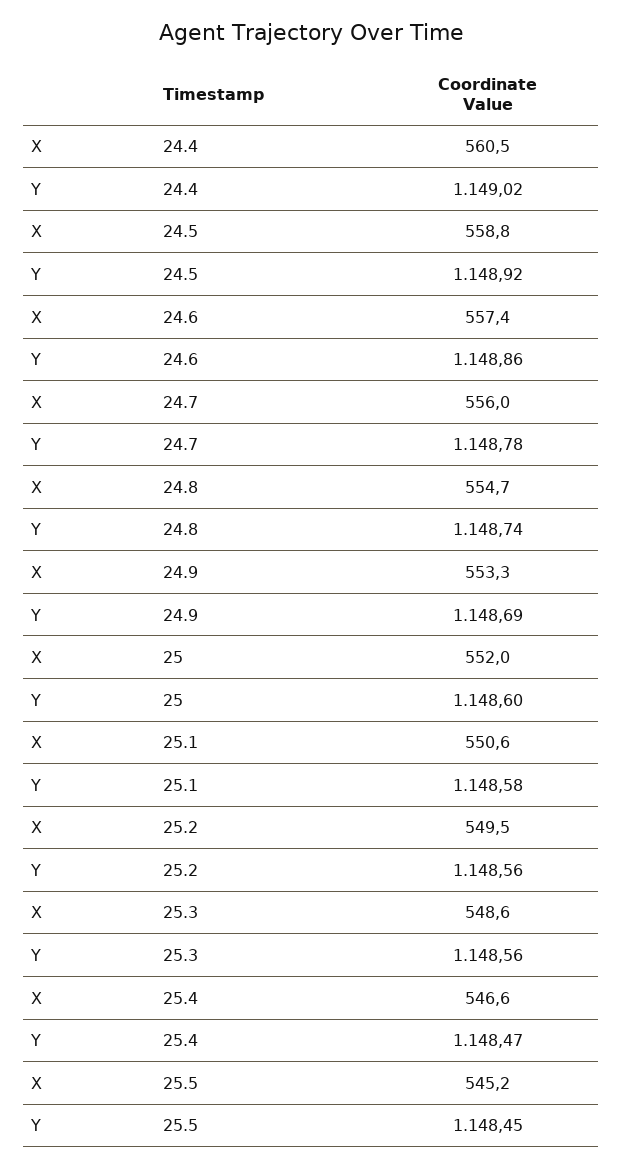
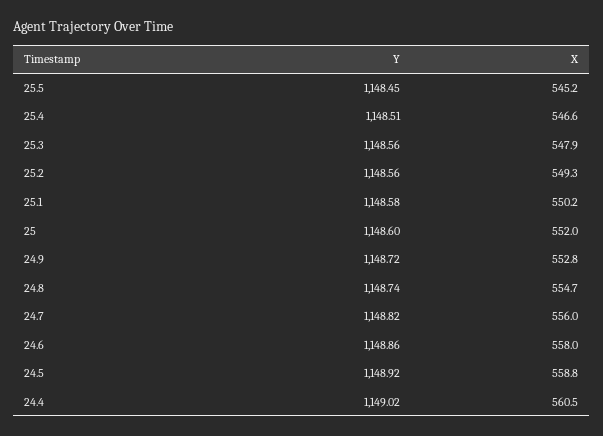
  {
    "X": {
      "24.4": 560.5,
      "24.5": 558.8,
-     "24.6": 557.4,
+     "24.6": 558,
      "24.7": 556,
      "24.8": 554.7,
-     "24.9": 553.3,
+     "24.9": 552.8,
      "25": 552,
-     "25.1": 550.6,
+     "25.1": 550.2,
-     "25.2": 549.5,
+     "25.2": 549.3,
-     "25.3": 548.6,
+     "25.3": 547.9,
      "25.4": 546.6,
      "25.5": 545.2
    },
    "Y": {
      "24.4": 1149.02,
      "24.5": 1148.92,
      "24.6": 1148.86,
-     "24.7": 1148.78,
+     "24.7": 1148.82,
      "24.8": 1148.74,
-     "24.9": 1148.69,
+     "24.9": 1148.72,
      "25": 1148.6,
      "25.1": 1148.58,
      "25.2": 1148.56,
      "25.3": 1148.56,
-     "25.4": 1148.47,
+     "25.4": 1148.51,
      "25.5": 1148.45
    }
  }

